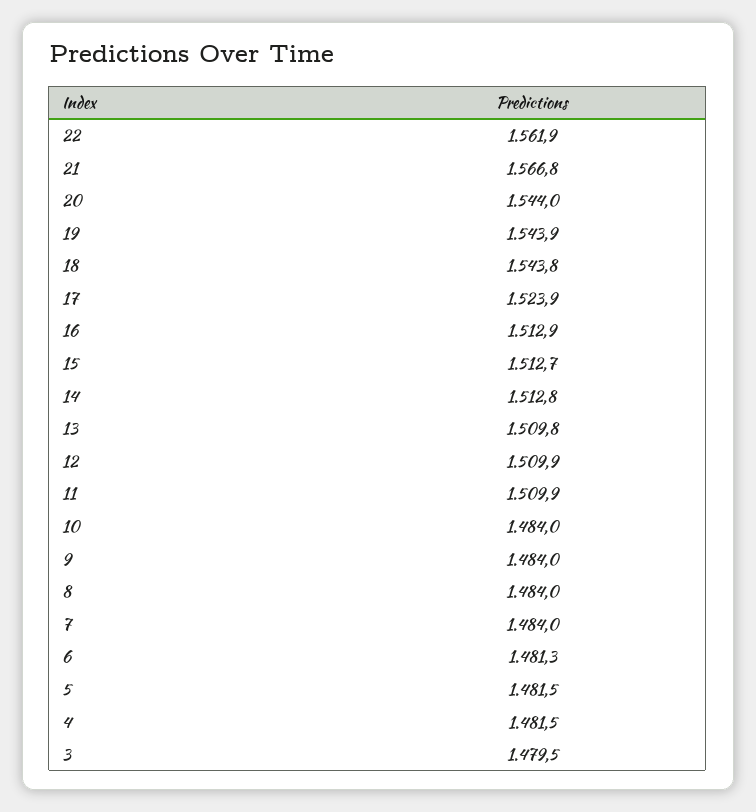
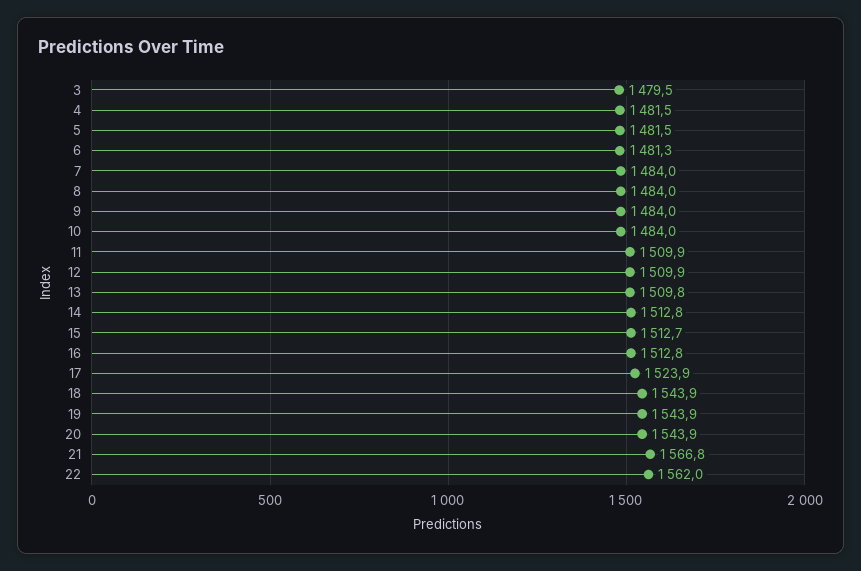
  {
-   "22": 1561.9,
+   "22": 1562,
    "21": 1566.8,
-   "20": 1544,
+   "20": 1543.9,
    "19": 1543.9,
-   "18": 1543.8,
+   "18": 1543.9,
    "17": 1523.9,
-   "16": 1512.9,
+   "16": 1512.8,
    "15": 1512.7,
    "14": 1512.8,
    "13": 1509.8,
    "12": 1509.9,
    "11": 1509.9,
    "10": 1484,
    "9": 1484,
    "8": 1484,
    "7": 1484,
    "6": 1481.3,
    "5": 1481.5,
    "4": 1481.5,
    "3": 1479.5
  }

